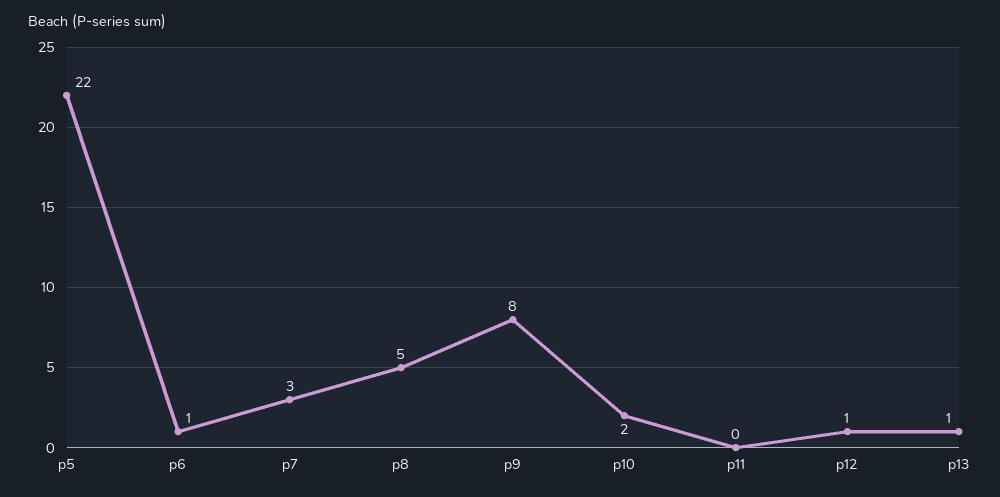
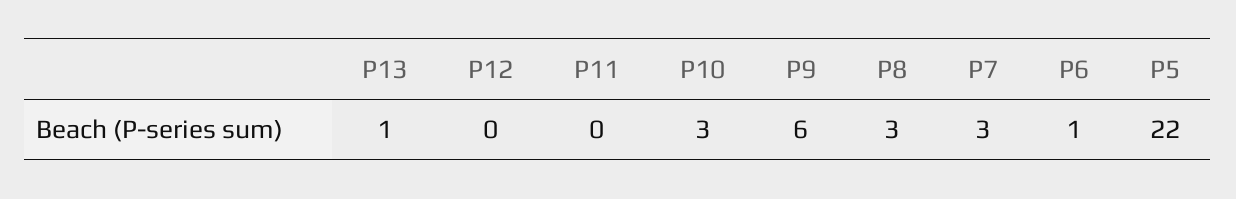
  {
    "p5": 22,
    "p6": 1,
    "p7": 3,
-   "p8": 5,
+   "p8": 3,
-   "p9": 8,
+   "p9": 6,
-   "p10": 2,
+   "p10": 3,
    "p11": 0,
-   "p12": 1,
+   "p12": 0,
    "p13": 1
  }

